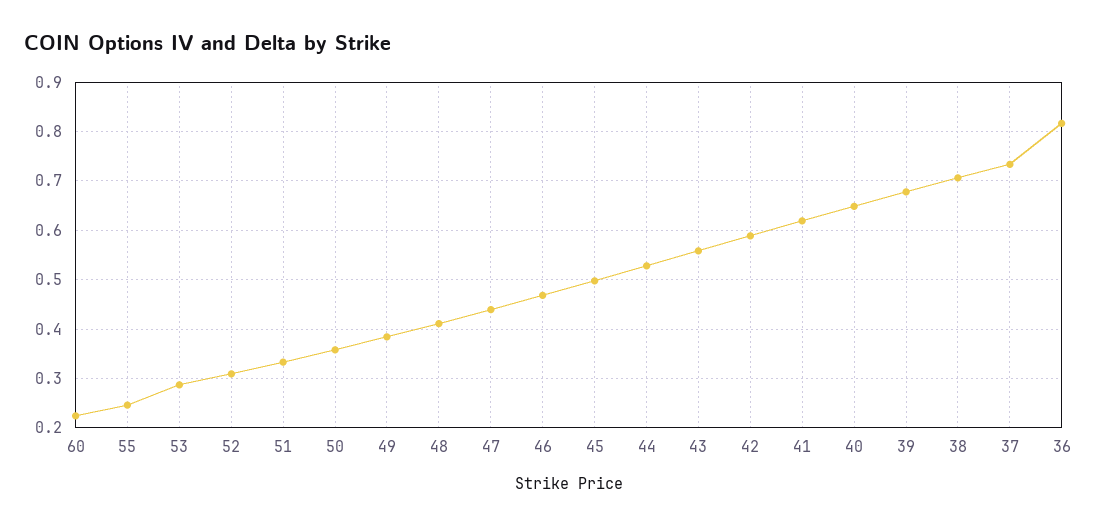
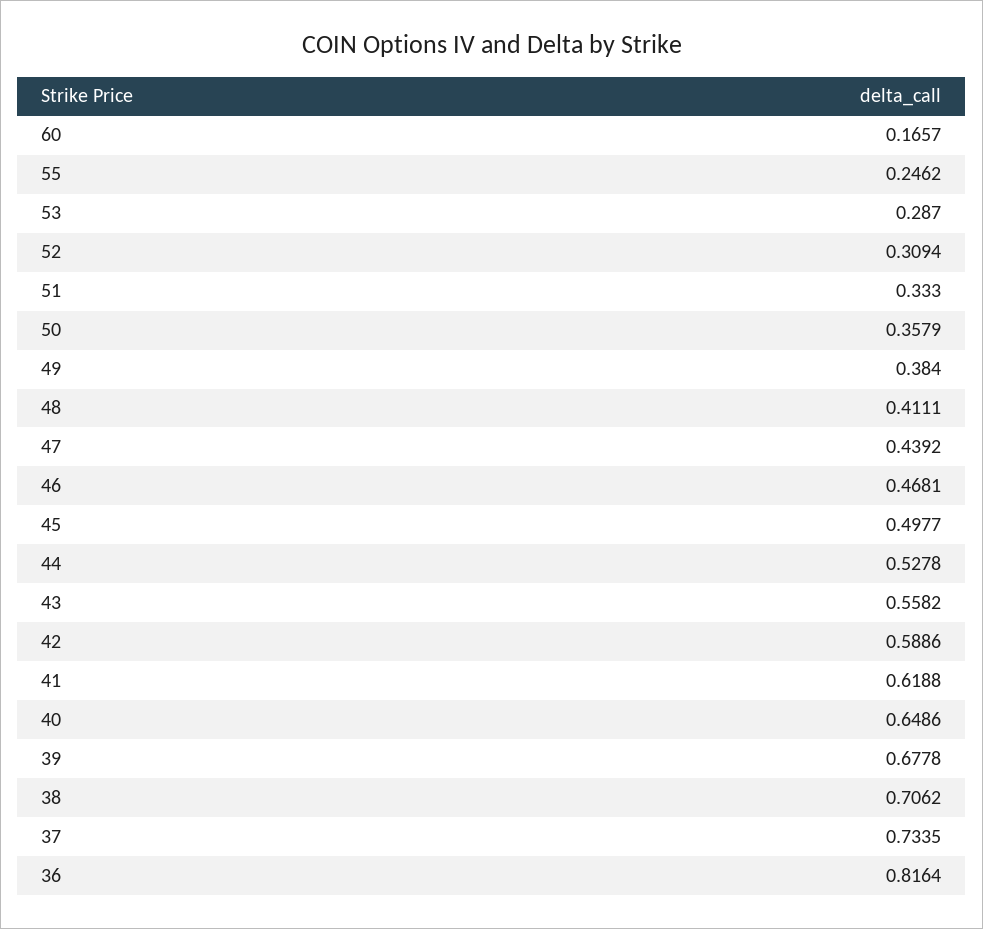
  {
-   "60": 0.22,
+   "60": 0.1657,
    "55": 0.2462,
    "53": 0.287,
    "52": 0.3094,
    "51": 0.333,
    "50": 0.3579,
    "49": 0.384,
    "48": 0.4111,
    "47": 0.4392,
    "46": 0.4681,
    "45": 0.4977,
    "44": 0.5278,
    "43": 0.5582,
    "42": 0.5886,
    "41": 0.6188,
    "40": 0.6486,
    "39": 0.6778,
    "38": 0.7062,
    "37": 0.7335,
    "36": 0.8164
  }

